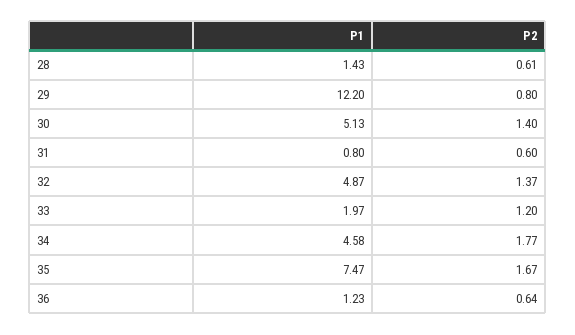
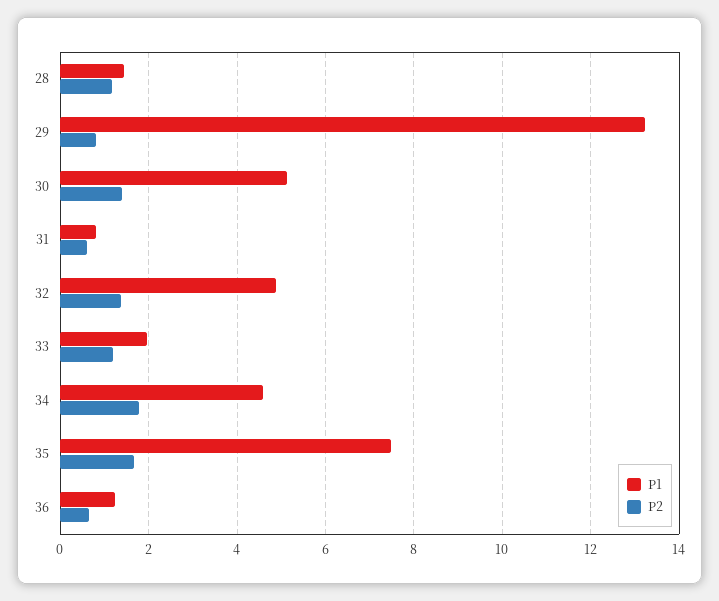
  {
    "P1": {
      "28": 1.43,
-     "29": 12.2,
+     "29": 13.2,
      "30": 5.13,
      "31": 0.8,
      "32": 4.87,
      "33": 1.97,
      "34": 4.58,
      "35": 7.47,
      "36": 1.23
    },
    "P2": {
-     "28": 0.61,
+     "28": 1.2,
      "29": 0.8,
      "30": 1.4,
      "31": 0.6,
      "32": 1.37,
      "33": 1.2,
      "34": 1.77,
      "35": 1.67,
      "36": 0.64
    }
  }

